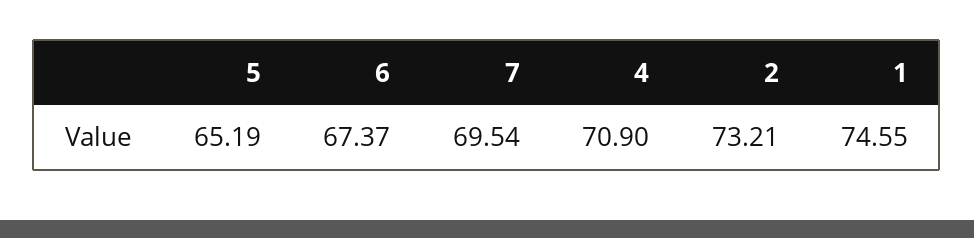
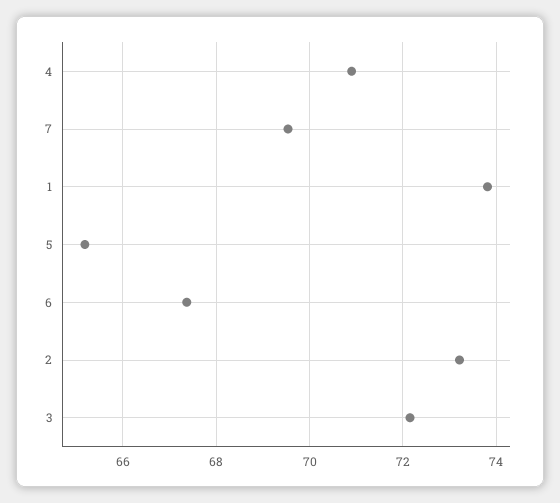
  {
    "5": 65.19,
    "6": 67.37,
    "7": 69.54,
    "4": 70.9,
    "2": 73.21,
-   "1": 74.55
+   "1": 73.8,
+   "3": 72.2
  }

